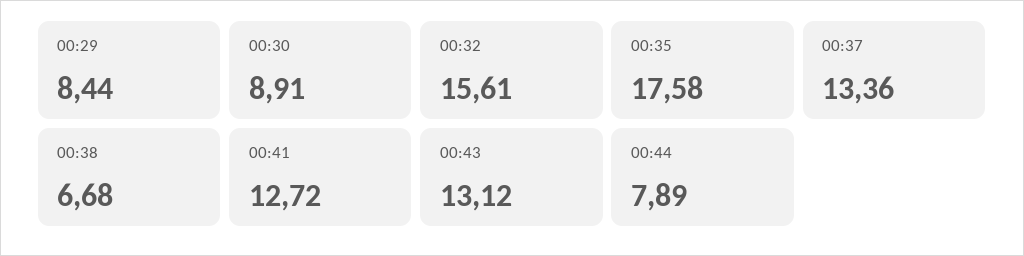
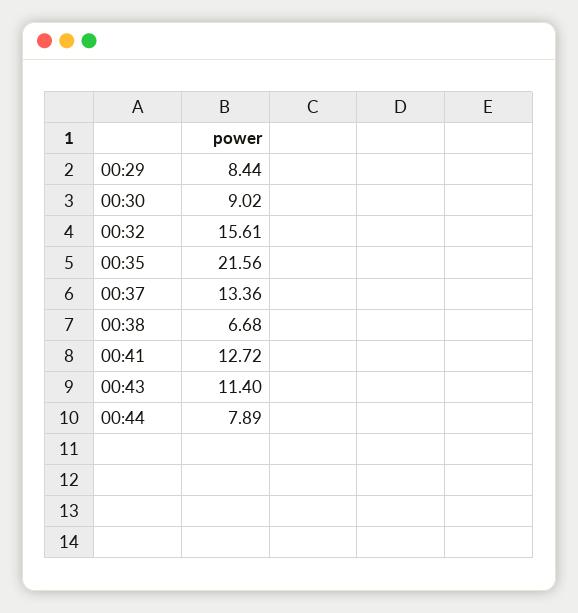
  {
    "00:29": 8.44,
-   "00:30": 8.91,
+   "00:30": 9.02,
    "00:32": 15.61,
-   "00:35": 17.58,
+   "00:35": 21.56,
    "00:37": 13.36,
    "00:38": 6.68,
    "00:41": 12.72,
-   "00:43": 13.12,
+   "00:43": 11.4,
    "00:44": 7.89
  }

